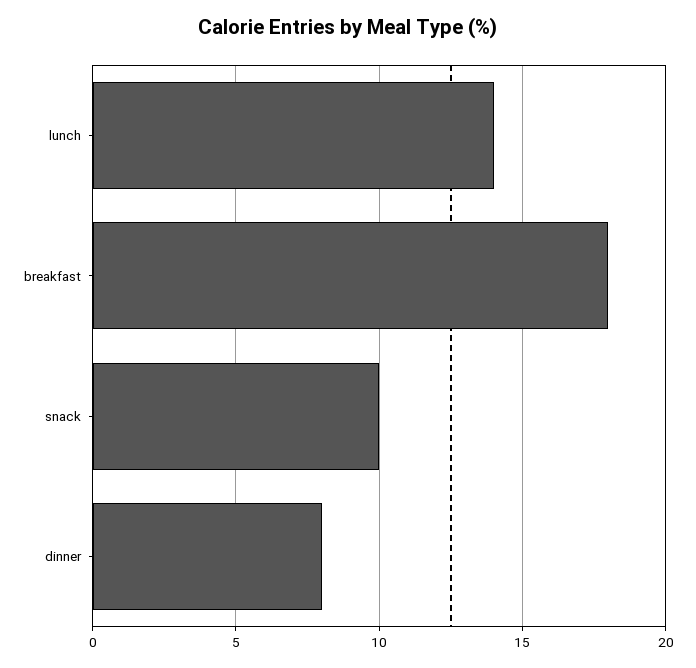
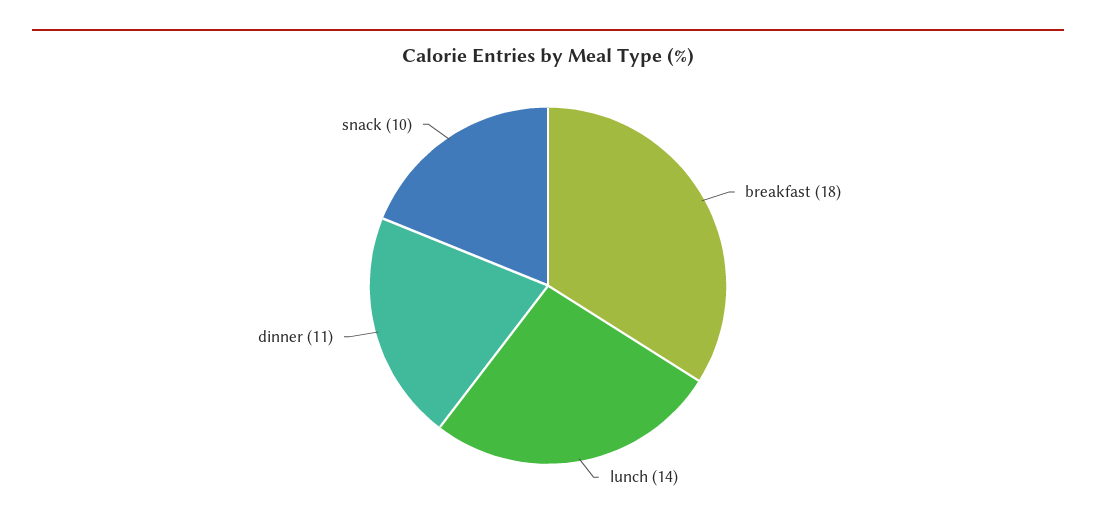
  {
    "lunch": 14,
    "breakfast": 18,
    "snack": 10,
-   "dinner": 8
+   "dinner": 11
  }

